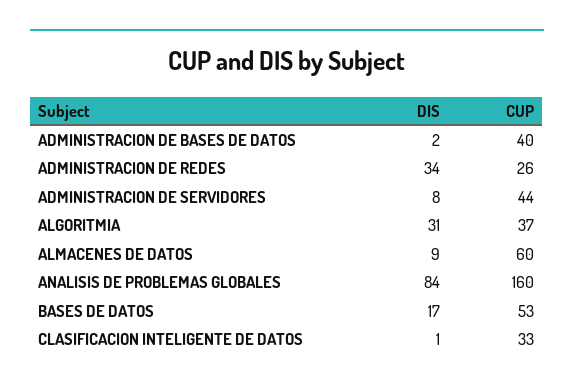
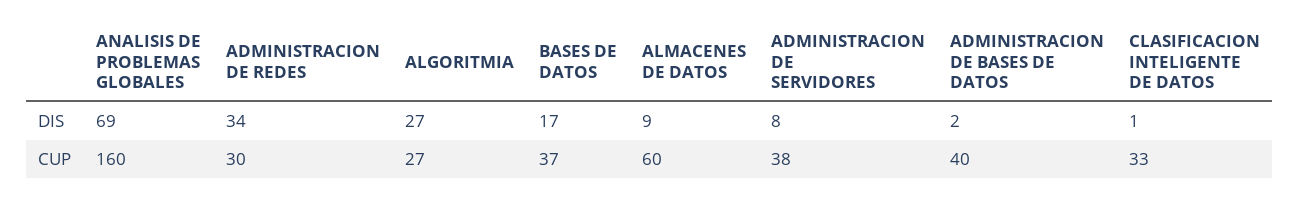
  {
    "DIS": {
      "ADMINISTRACION DE BASES DE DATOS": 2,
      "ADMINISTRACION DE REDES": 34,
      "ADMINISTRACION DE SERVIDORES": 8,
-     "ALGORITMIA": 31,
+     "ALGORITMIA": 27,
      "ALMACENES DE DATOS": 9,
-     "ANALISIS DE PROBLEMAS GLOBALES": 84,
+     "ANALISIS DE PROBLEMAS GLOBALES": 69,
      "BASES DE DATOS": 17,
      "CLASIFICACION INTELIGENTE DE DATOS": 1
    },
    "CUP": {
      "ADMINISTRACION DE BASES DE DATOS": 40,
-     "ADMINISTRACION DE REDES": 26,
+     "ADMINISTRACION DE REDES": 30,
-     "ADMINISTRACION DE SERVIDORES": 44,
+     "ADMINISTRACION DE SERVIDORES": 38,
-     "ALGORITMIA": 37,
+     "ALGORITMIA": 27,
      "ALMACENES DE DATOS": 60,
      "ANALISIS DE PROBLEMAS GLOBALES": 160,
-     "BASES DE DATOS": 53,
+     "BASES DE DATOS": 37,
      "CLASIFICACION INTELIGENTE DE DATOS": 33
    }
  }

